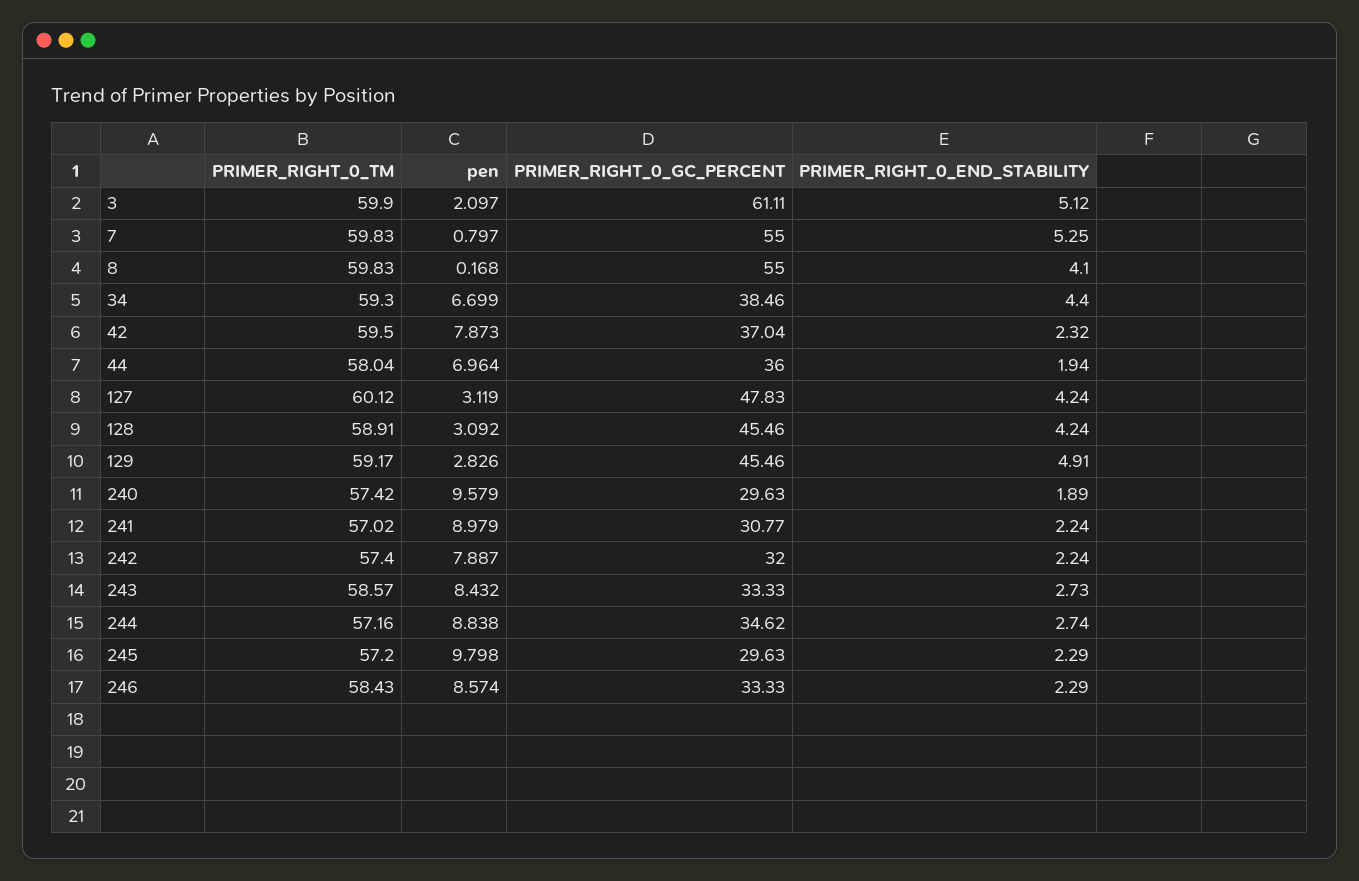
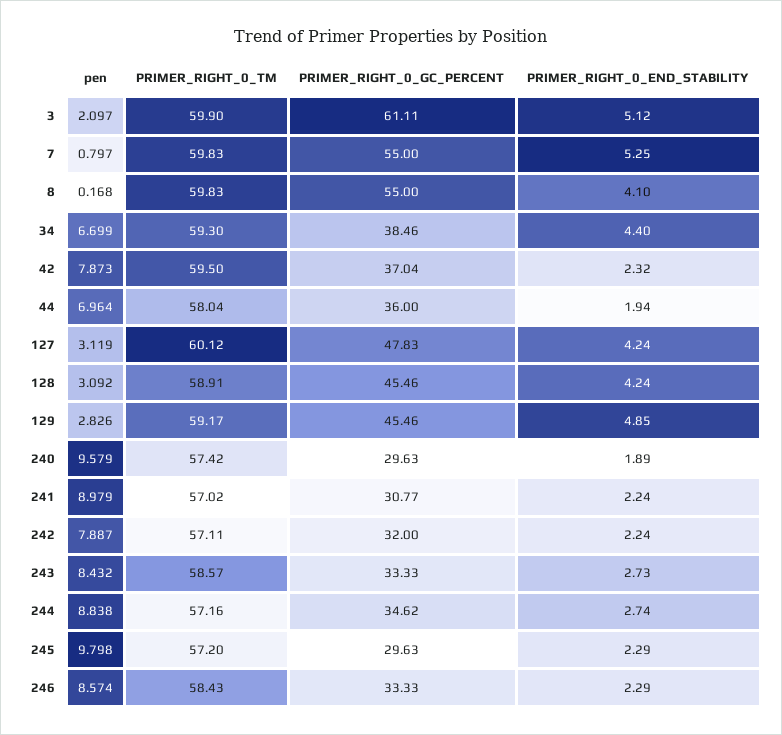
  {
    "PRIMER_RIGHT_0_TM": {
      "3": 59.9,
      "7": 59.83,
      "8": 59.83,
      "34": 59.3,
      "42": 59.5,
      "44": 58.04,
      "127": 60.12,
      "128": 58.91,
      "129": 59.17,
      "240": 57.42,
      "241": 57.02,
-     "242": 57.4,
+     "242": 57.11,
      "243": 58.57,
      "244": 57.16,
      "245": 57.2,
      "246": 58.43
    },
    "pen": {
      "3": 2.097,
      "7": 0.797,
      "8": 0.168,
      "34": 6.699,
      "42": 7.873,
      "44": 6.964,
      "127": 3.119,
      "128": 3.092,
      "129": 2.826,
      "240": 9.579,
      "241": 8.979,
      "242": 7.887,
      "243": 8.432,
      "244": 8.838,
      "245": 9.798,
      "246": 8.574
    },
    "PRIMER_RIGHT_0_GC_PERCENT": {
      "3": 61.11,
      "7": 55,
      "8": 55,
      "34": 38.46,
      "42": 37.04,
      "44": 36,
      "127": 47.83,
      "128": 45.46,
      "129": 45.46,
      "240": 29.63,
      "241": 30.77,
      "242": 32,
      "243": 33.33,
      "244": 34.62,
      "245": 29.63,
      "246": 33.33
    },
    "PRIMER_RIGHT_0_END_STABILITY": {
      "3": 5.12,
      "7": 5.25,
      "8": 4.1,
      "34": 4.4,
      "42": 2.32,
      "44": 1.94,
      "127": 4.24,
      "128": 4.24,
-     "129": 4.91,
+     "129": 4.85,
      "240": 1.89,
      "241": 2.24,
      "242": 2.24,
      "243": 2.73,
      "244": 2.74,
      "245": 2.29,
      "246": 2.29
    }
  }

